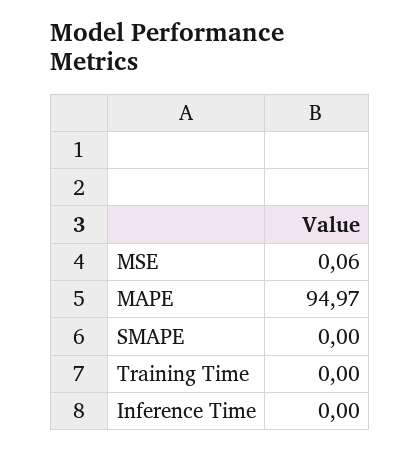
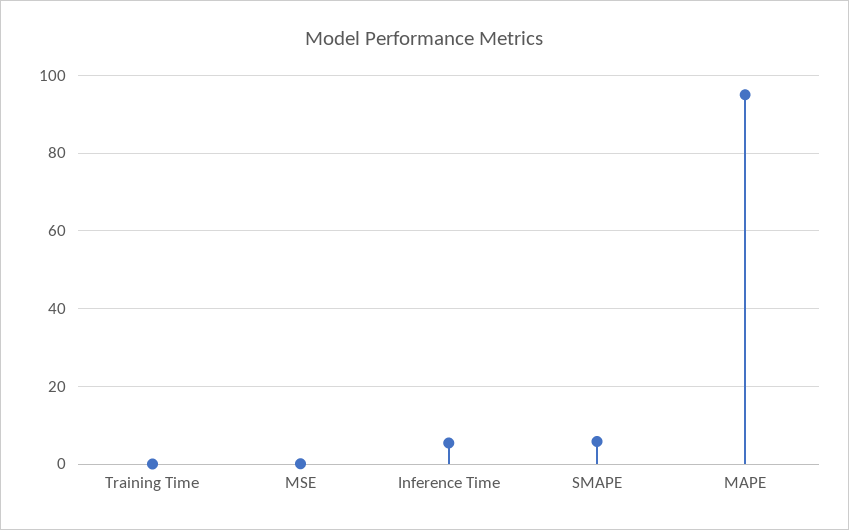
  {
    "MSE": 0.06,
    "MAPE": 94.97,
-   "SMAPE": 0,
+   "SMAPE": 6,
    "Training Time": 0,
-   "Inference Time": 0
+   "Inference Time": 6
  }

